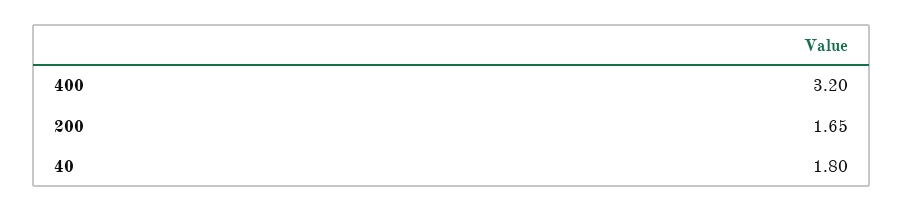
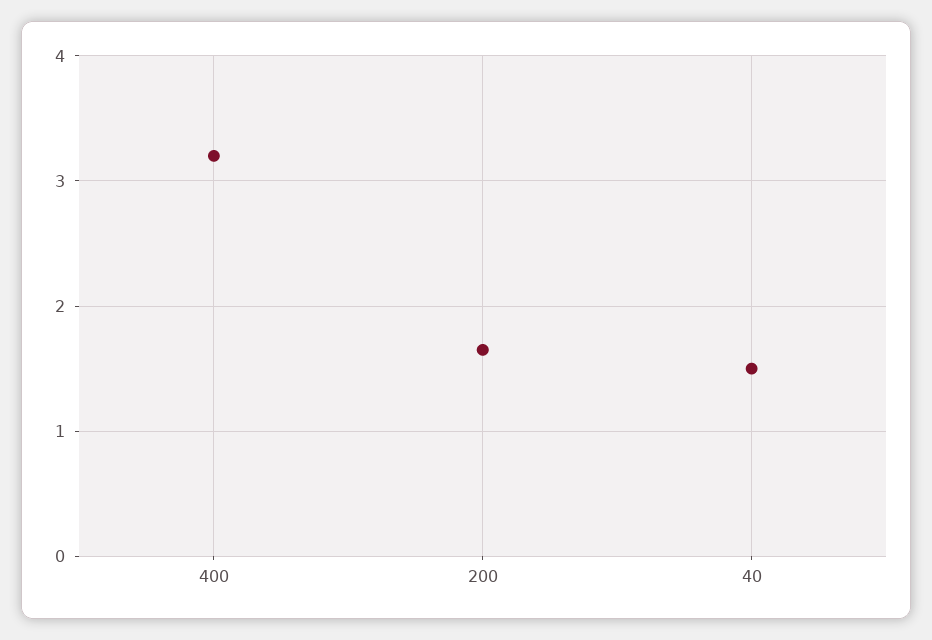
  {
    "400": 3.2,
    "200": 1.65,
-   "40": 1.8
+   "40": 1.5
  }

